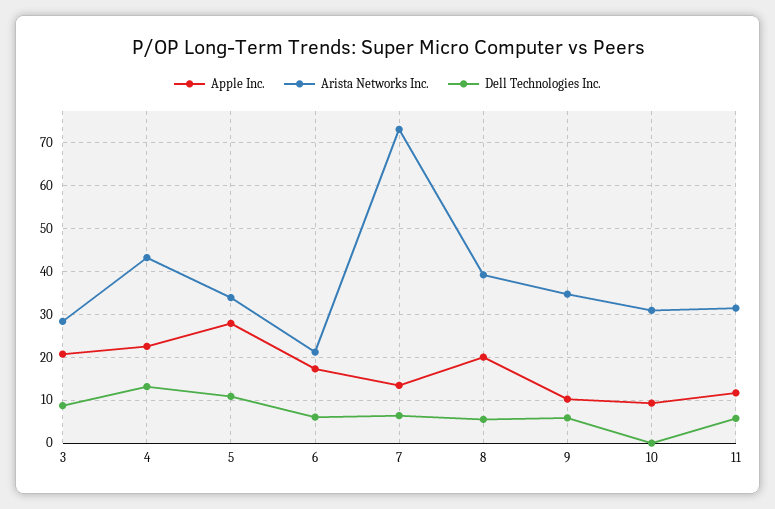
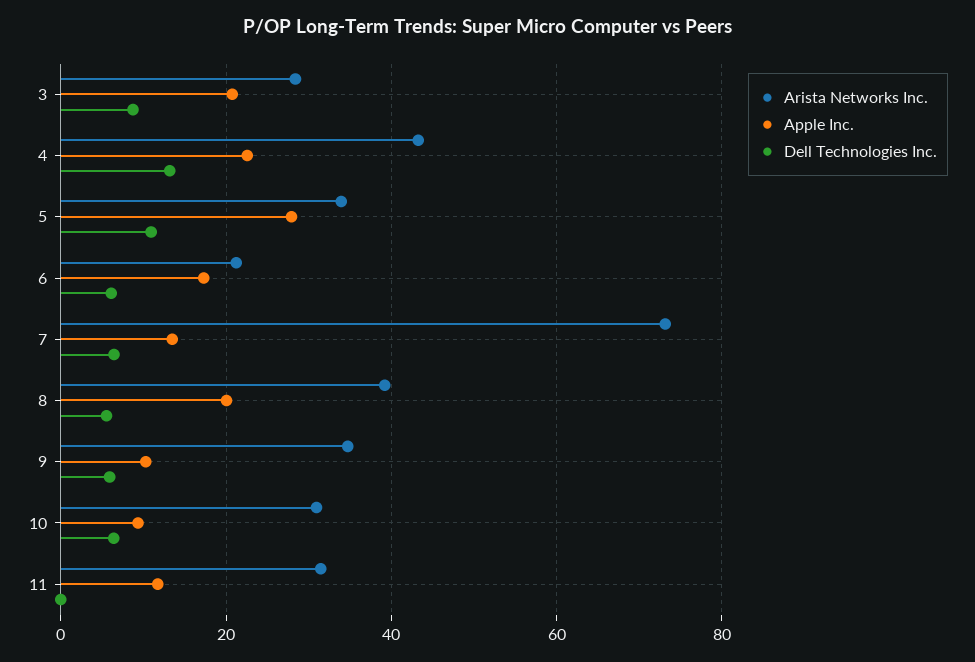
  {
    "Apple Inc.": {
      "3": 20,
      "4": 22,
      "5": 28,
      "6": 18,
      "7": 14,
      "8": 20,
      "9": 10,
      "10": 10,
      "11": 12
    },
    "Arista Networks Inc.": {
      "3": 28,
      "4": 44,
      "5": 34,
      "6": 22,
      "7": 74,
      "8": 40,
      "9": 34,
      "10": 30,
      "11": 32
    },
    "Dell Technologies Inc.": {
      "3": 8,
      "4": 14,
      "5": 10,
      "6": 6,
      "7": 6,
      "8": 6,
      "9": 6,
-     "10": 0,
+     "10": 6,
-     "11": 6
+     "11": 0
    }
  }

